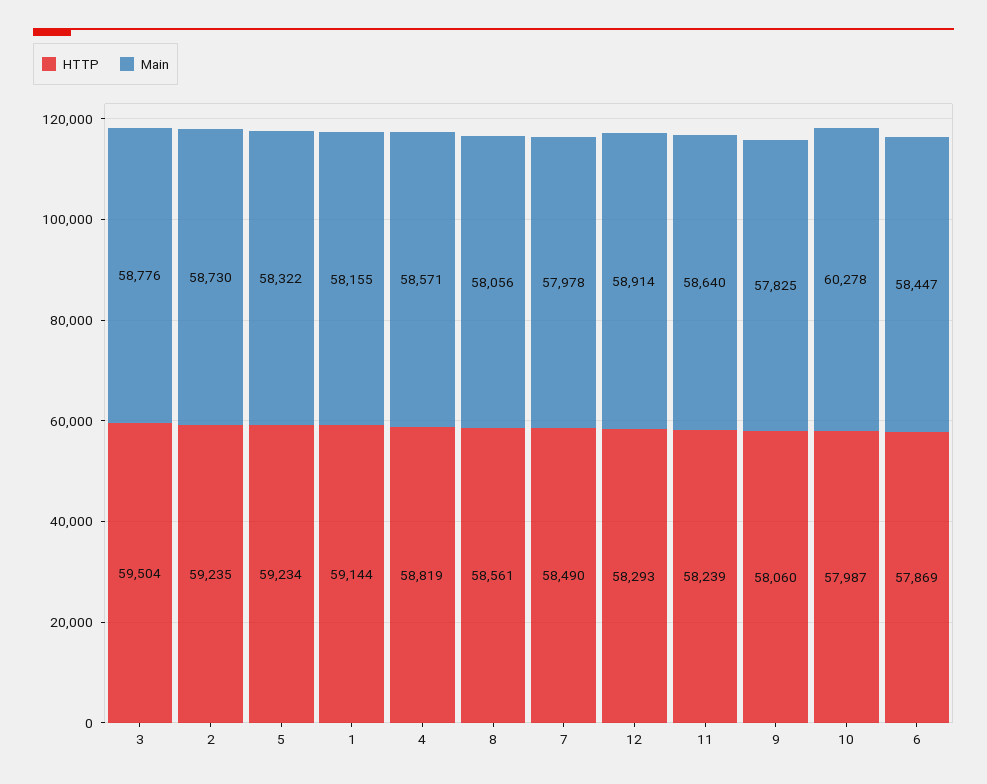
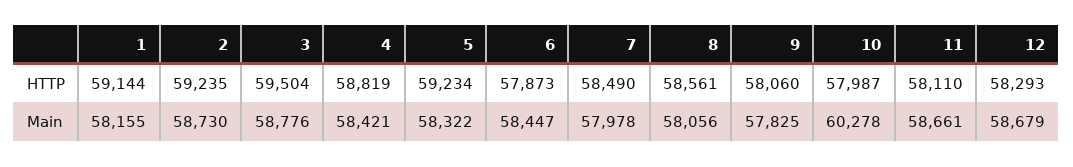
  {
    "HTTP": {
      "3": 59504,
      "2": 59235,
      "5": 59234,
      "1": 59144,
      "4": 58819,
      "8": 58561,
      "7": 58490,
      "12": 58293,
-     "11": 58239,
+     "11": 58110,
      "9": 58060,
      "10": 57987,
-     "6": 57869
+     "6": 57873
    },
    "Main": {
      "3": 58776,
      "2": 58730,
      "5": 58322,
      "1": 58155,
-     "4": 58571,
+     "4": 58421,
      "8": 58056,
      "7": 57978,
-     "12": 58914,
+     "12": 58679,
-     "11": 58640,
+     "11": 58661,
      "9": 57825,
      "10": 60278,
      "6": 58447
    }
  }

